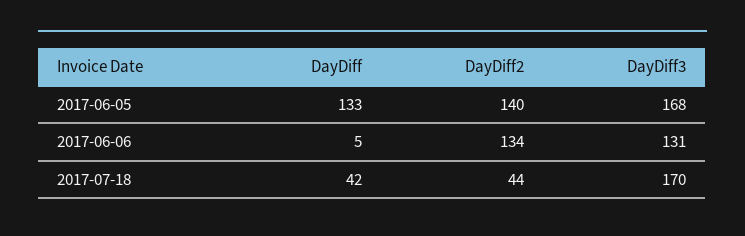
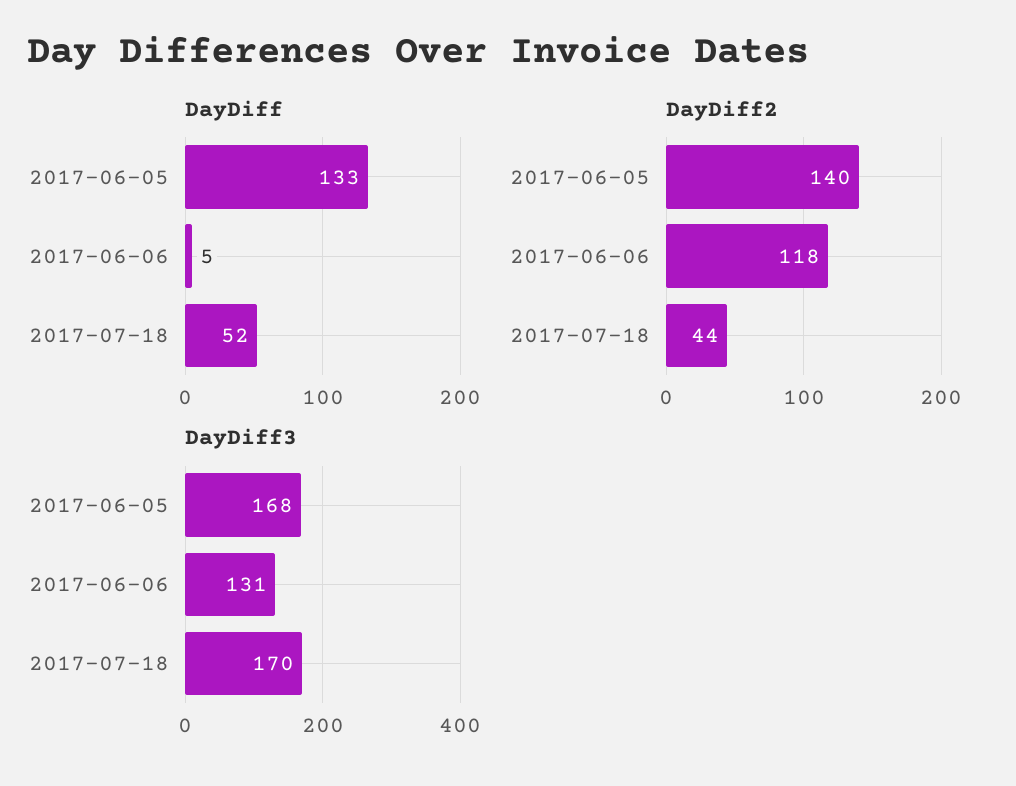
  {
    "DayDiff": {
      "2017-06-05": 133,
      "2017-06-06": 5,
-     "2017-07-18": 42
+     "2017-07-18": 52
    },
    "DayDiff2": {
      "2017-06-05": 140,
-     "2017-06-06": 134,
+     "2017-06-06": 118,
      "2017-07-18": 44
    },
    "DayDiff3": {
      "2017-06-05": 168,
      "2017-06-06": 131,
      "2017-07-18": 170
    }
  }

